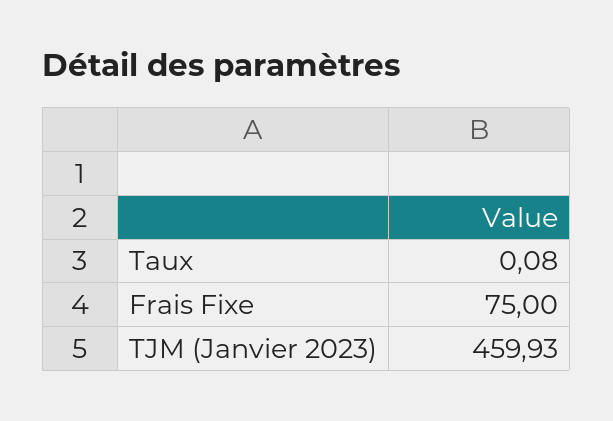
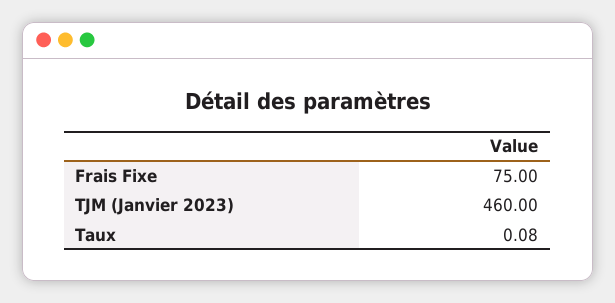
  {
    "Taux": 0.08,
    "Frais Fixe": 75,
-   "TJM (Janvier 2023)": 459.93
+   "TJM (Janvier 2023)": 460
  }

